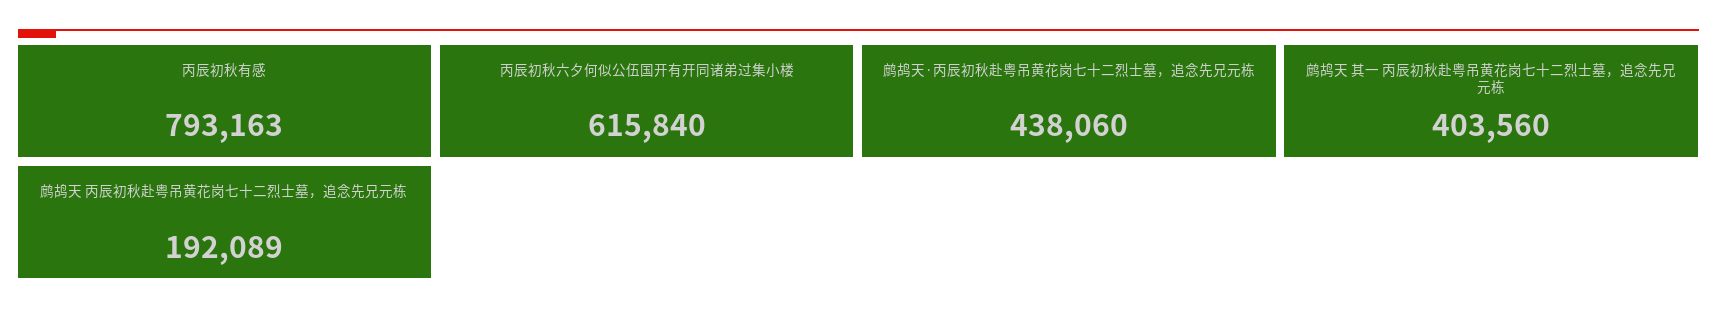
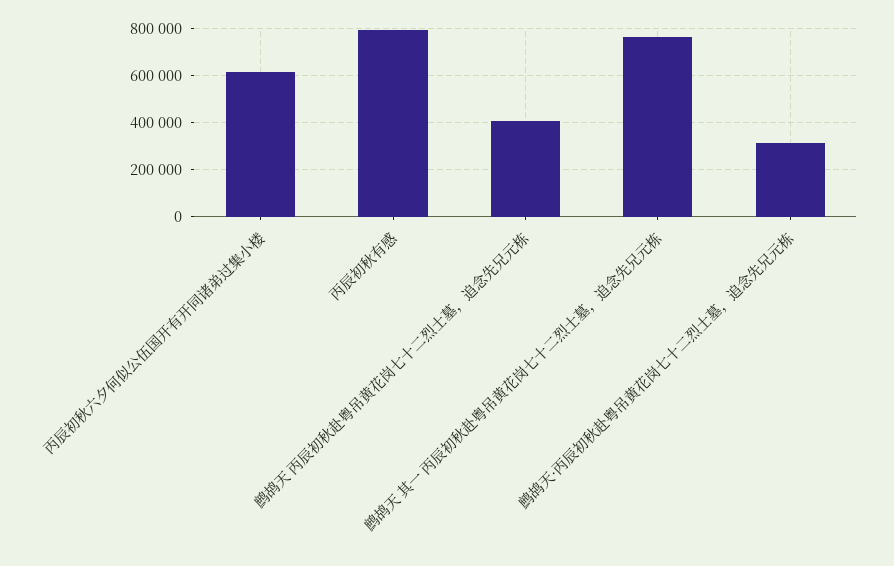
  {
    "丙辰初秋有感": 793163,
    "丙辰初秋六夕何似公伍国开有开同诸弟过集小楼": 615840,
-   "鹧鸪天·丙辰初秋赴粤吊黄花岗七十二烈士墓，追念先兄元栋": 438060,
+   "鹧鸪天·丙辰初秋赴粤吊黄花岗七十二烈士墓，追念先兄元栋": 300000,
-   "鹧鸪天 其一 丙辰初秋赴粤吊黄花岗七十二烈士墓，追念先兄元栋": 403560,
+   "鹧鸪天 其一 丙辰初秋赴粤吊黄花岗七十二烈士墓，追念先兄元栋": 750000,
-   "鹧鸪天 丙辰初秋赴粤吊黄花岗七十二烈士墓，追念先兄元栋": 192089
+   "鹧鸪天 丙辰初秋赴粤吊黄花岗七十二烈士墓，追念先兄元栋": 400000
  }

